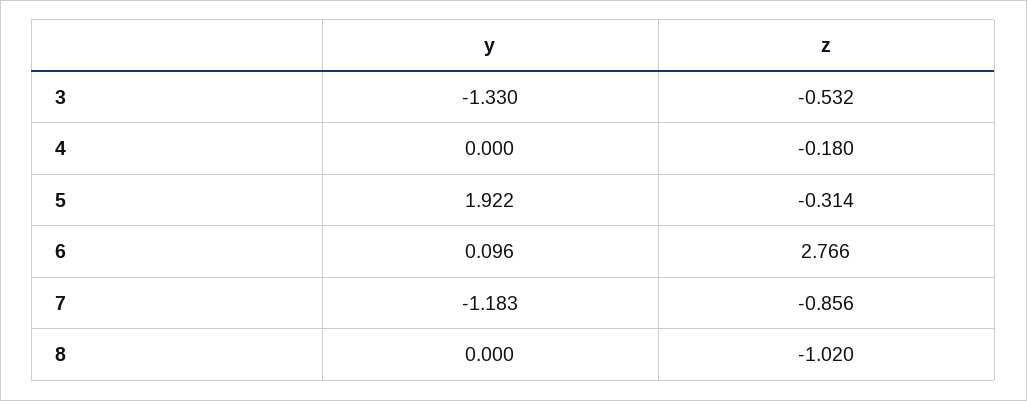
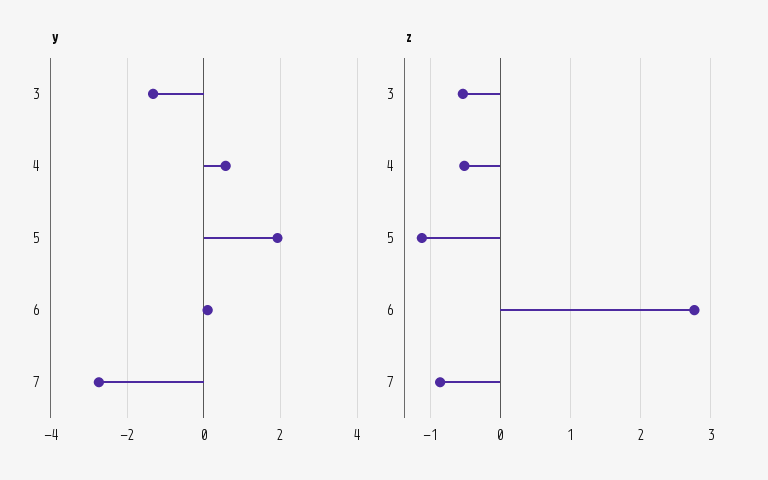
  {
    "y": {
      "3": -1.33,
-     "4": 0,
+     "4": 0.6,
      "5": 1.922,
      "6": 0.096,
-     "7": -1.183,
+     "7": -2.8
-     "8": 0
    },
    "z": {
      "3": -0.532,
-     "4": -0.18,
+     "4": -0.5,
-     "5": -0.314,
+     "5": -1.1,
      "6": 2.766,
-     "7": -0.856,
+     "7": -0.856
-     "8": -1.02
    }
  }

